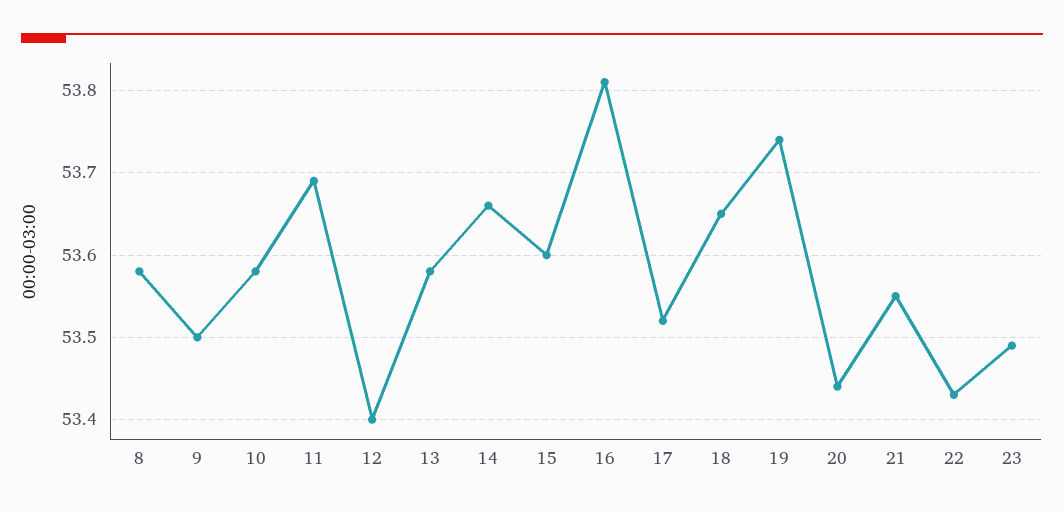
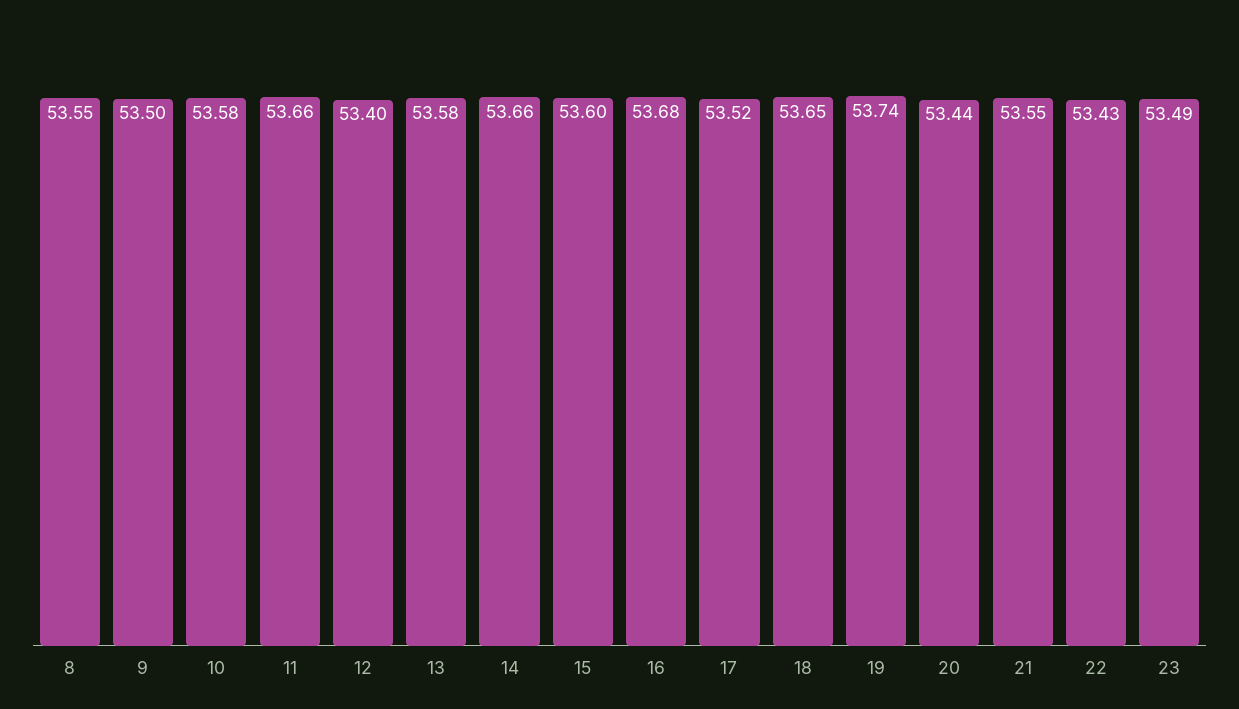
  {
-   "8": 53.58,
+   "8": 53.55,
    "9": 53.5,
    "10": 53.58,
-   "11": 53.69,
+   "11": 53.66,
    "12": 53.4,
    "13": 53.58,
    "14": 53.66,
    "15": 53.6,
-   "16": 53.81,
+   "16": 53.68,
    "17": 53.52,
    "18": 53.65,
    "19": 53.74,
    "20": 53.44,
    "21": 53.55,
    "22": 53.43,
    "23": 53.49
  }

